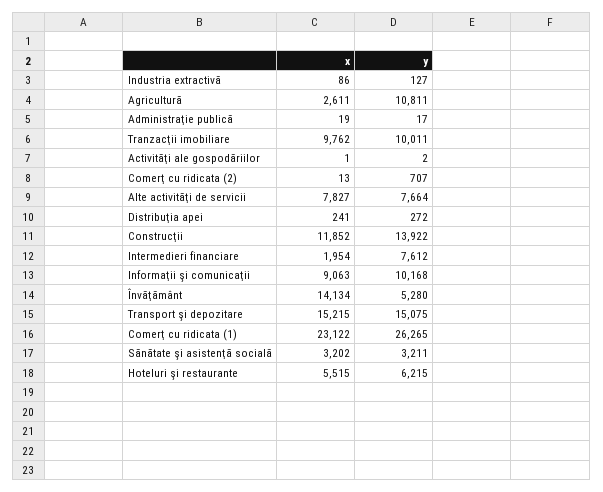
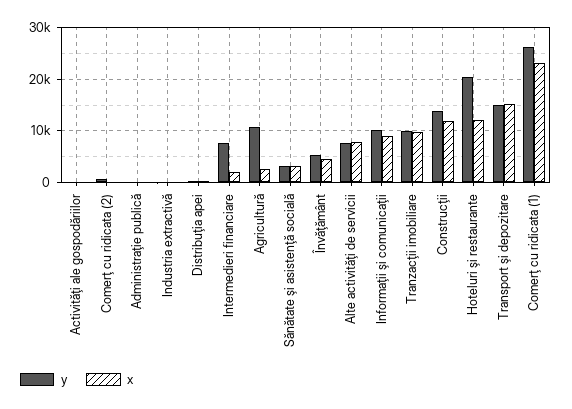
  {
    "x": {
      "Industria extractivă": 86,
      "Agricultură": 2611,
      "Administraţie publică": 19,
      "Tranzacţii imobiliare": 9762,
      "Activităţi ale gospodăriilor": 1,
      "Comerţ cu ridicata (2)": 13,
      "Alte activităţi de servicii": 7827,
      "Distribuţia apei": 241,
      "Construcţii": 11852,
      "Intermedieri financiare": 1954,
      "Informaţii şi comunicaţii": 9063,
-     "Învăţământ": 14134,
+     "Învăţământ": 4000,
      "Transport şi depozitare": 15215,
      "Comerţ cu ridicata (1)": 23122,
      "Sănătate şi asistenţă socială": 3202,
-     "Hoteluri şi restaurante": 5515
+     "Hoteluri şi restaurante": 12000
    },
    "y": {
      "Industria extractivă": 127,
      "Agricultură": 10811,
      "Administraţie publică": 17,
      "Tranzacţii imobiliare": 10011,
      "Activităţi ale gospodăriilor": 2,
      "Comerţ cu ridicata (2)": 707,
      "Alte activităţi de servicii": 7664,
      "Distribuţia apei": 272,
      "Construcţii": 13922,
      "Intermedieri financiare": 7612,
      "Informaţii şi comunicaţii": 10168,
      "Învăţământ": 5280,
      "Transport şi depozitare": 15075,
      "Comerţ cu ridicata (1)": 26265,
      "Sănătate şi asistenţă socială": 3211,
-     "Hoteluri şi restaurante": 6215
+     "Hoteluri şi restaurante": 20000
    }
  }

